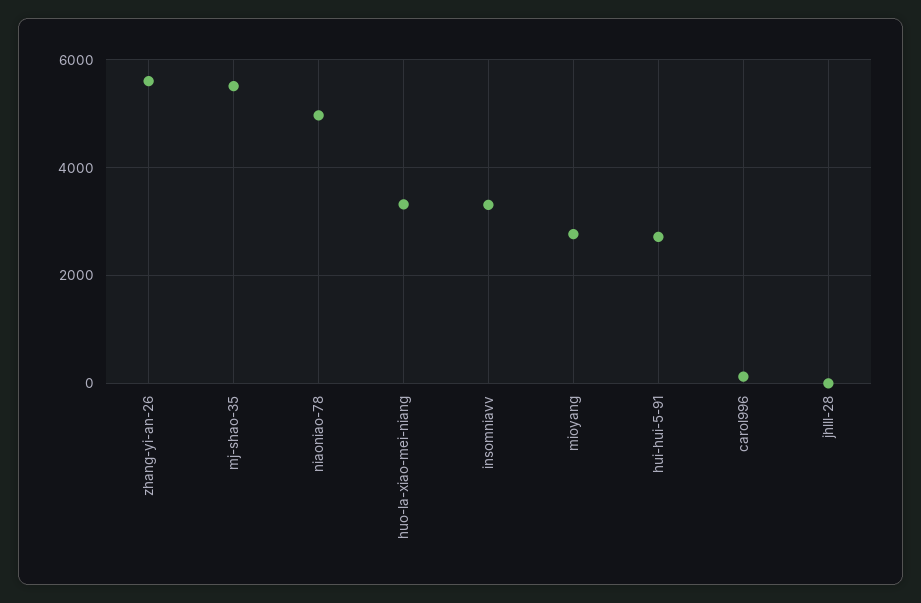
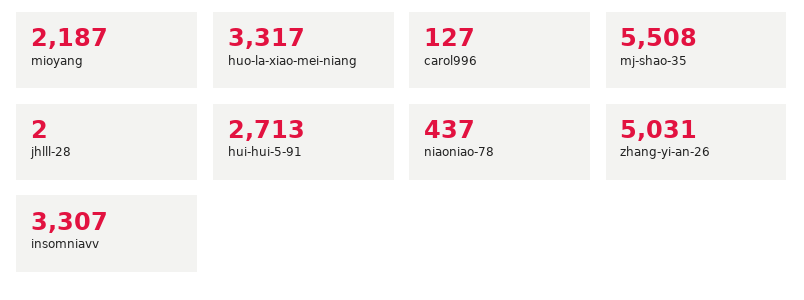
  {
-   "zhang-yi-an-26": 5600,
+   "zhang-yi-an-26": 5031,
    "mj-shao-35": 5508,
-   "niaoniao-78": 5000,
+   "niaoniao-78": 437,
    "huo-la-xiao-mei-niang": 3317,
    "insomniavv": 3307,
-   "mioyang": 2800,
+   "mioyang": 2187,
    "hui-hui-5-91": 2713,
    "carol996": 127,
    "jhlll-28": 2
  }

